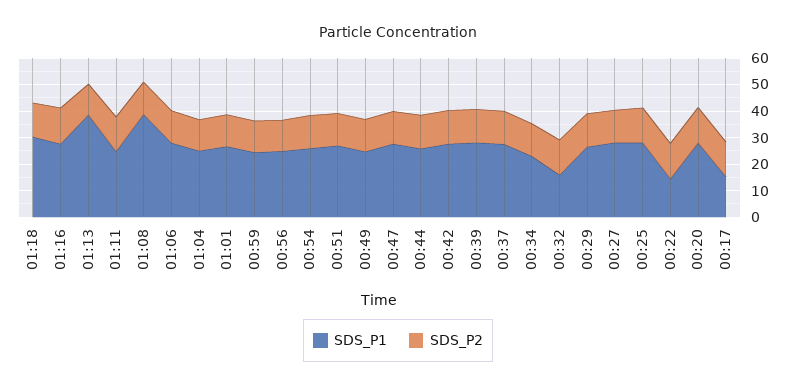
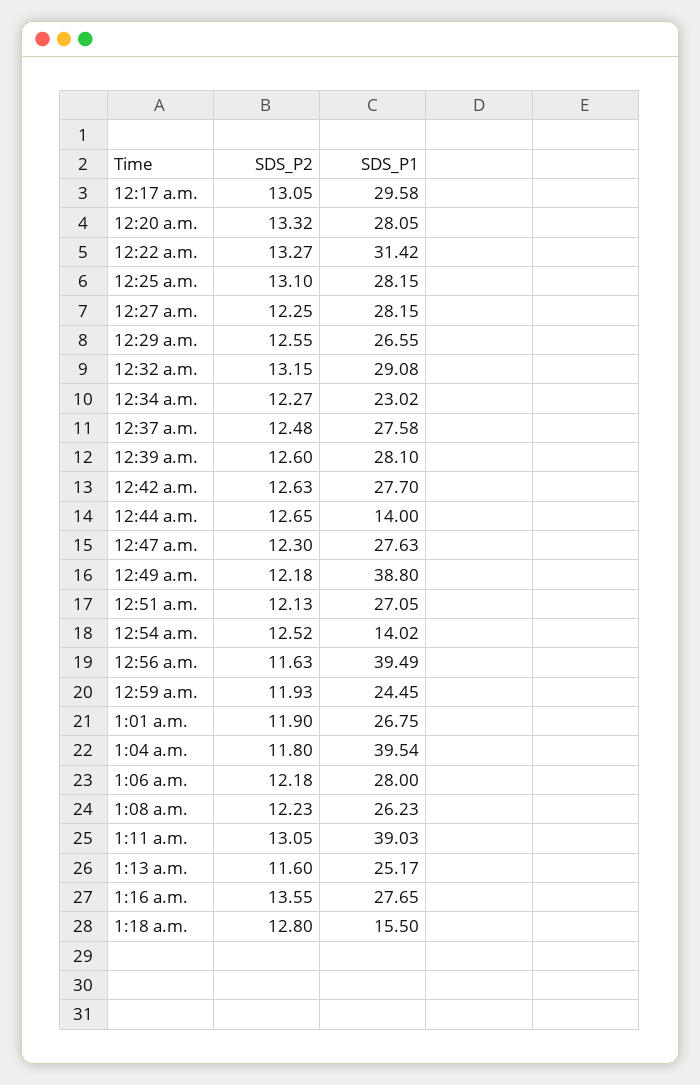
  {
    "SDS_P1": {
-     "01:18": 30,
+     "01:18": 15.5,
      "01:16": 27.65,
-     "01:13": 40,
+     "01:13": 25.17,
-     "01:11": 25,
+     "01:11": 39.03,
-     "01:08": 40,
+     "01:08": 26.23,
      "01:06": 28,
-     "01:04": 25,
+     "01:04": 39.54,
      "01:01": 26.75,
      "00:59": 24.45,
-     "00:56": 25,
+     "00:56": 39.49,
-     "00:54": 25,
+     "00:54": 14.02,
      "00:51": 27.05,
-     "00:49": 25,
+     "00:49": 38.8,
      "00:47": 27.63,
-     "00:44": 25,
+     "00:44": 14,
      "00:42": 27.7,
      "00:39": 28.1,
      "00:37": 27.58,
      "00:34": 23.02,
-     "00:32": 15,
+     "00:32": 29.08,
      "00:29": 26.55,
      "00:27": 28.15,
      "00:25": 28.15,
-     "00:22": 15,
+     "00:22": 31.42,
      "00:20": 28.05,
-     "00:17": 15
+     "00:17": 29.58
    },
    "SDS_P2": {
      "01:18": 12.8,
      "01:16": 13.55,
      "01:13": 11.6,
      "01:11": 13.05,
      "01:08": 12.23,
      "01:06": 12.18,
      "01:04": 11.8,
      "01:01": 11.9,
      "00:59": 11.93,
      "00:56": 11.63,
      "00:54": 12.52,
      "00:51": 12.13,
      "00:49": 12.18,
      "00:47": 12.3,
      "00:44": 12.65,
      "00:42": 12.63,
      "00:39": 12.6,
      "00:37": 12.48,
      "00:34": 12.27,
      "00:32": 13.15,
      "00:29": 12.55,
      "00:27": 12.25,
      "00:25": 13.1,
      "00:22": 13.27,
      "00:20": 13.32,
      "00:17": 13.05
    }
  }

